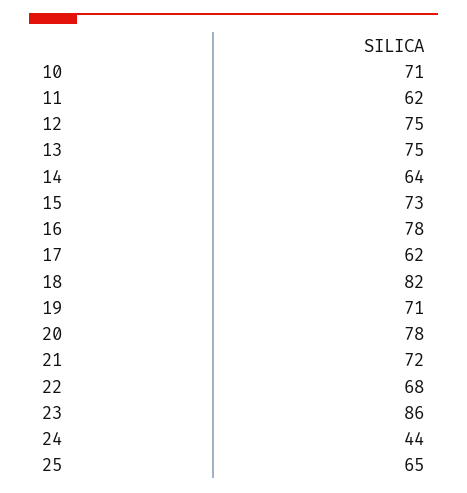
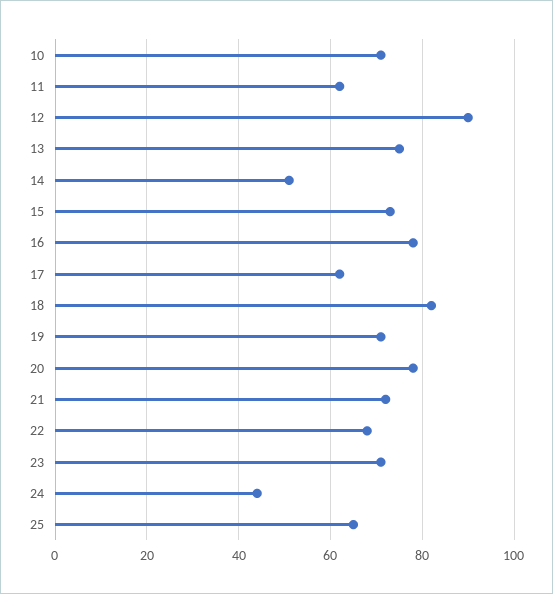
  {
    "10": 71,
    "11": 62,
-   "12": 75,
+   "12": 90,
    "13": 75,
-   "14": 64,
+   "14": 50,
    "15": 73,
    "16": 78,
    "17": 62,
    "18": 82,
    "19": 71,
    "20": 78,
    "21": 72,
    "22": 68,
-   "23": 86,
+   "23": 70,
    "24": 44,
    "25": 65
  }

